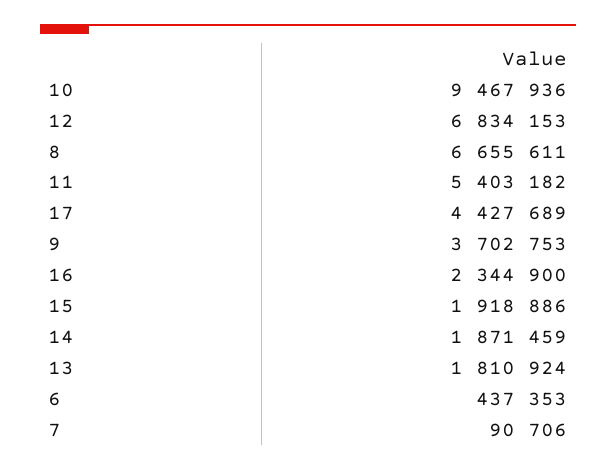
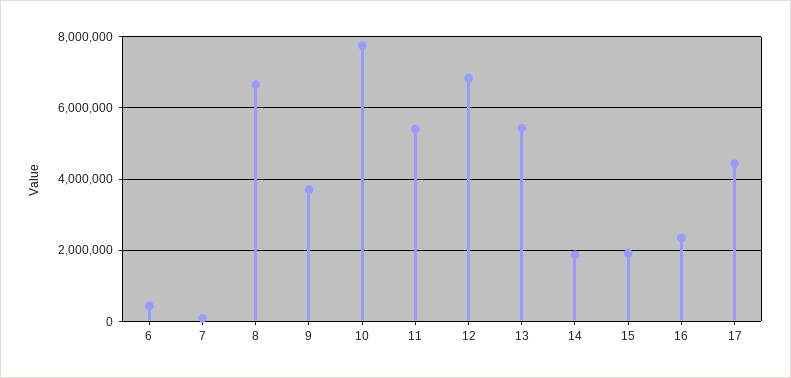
  {
-   "10": 9467936,
+   "10": 7800000,
    "12": 6834153,
    "8": 6655611,
    "11": 5403182,
    "17": 4427689,
    "9": 3702753,
    "16": 2344900,
    "15": 1918886,
    "14": 1871459,
-   "13": 1810924,
+   "13": 5400000,
    "6": 437353,
    "7": 90706
  }

